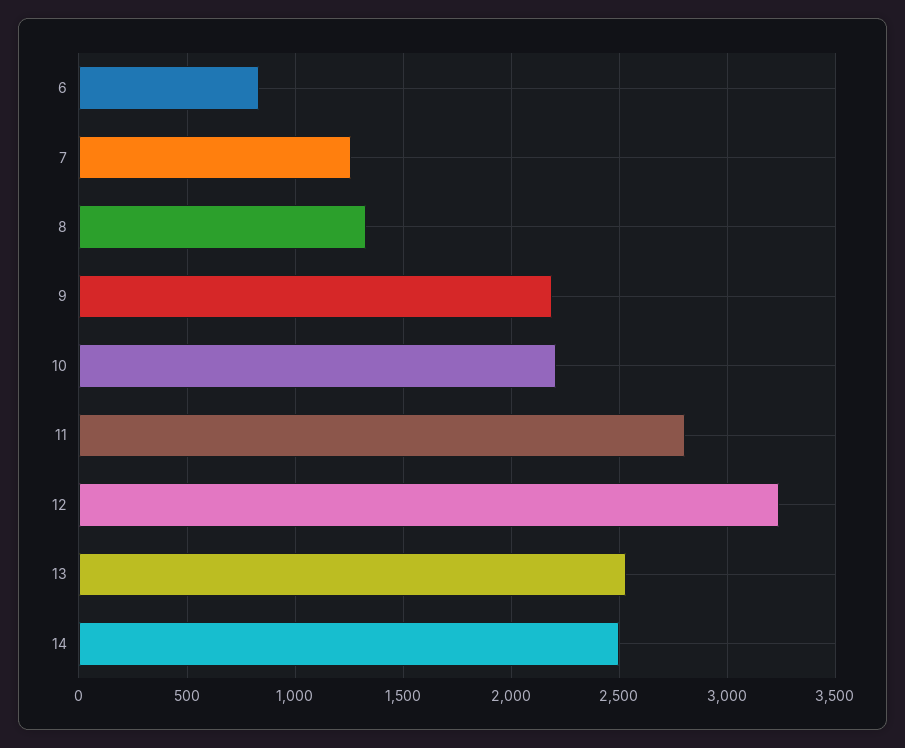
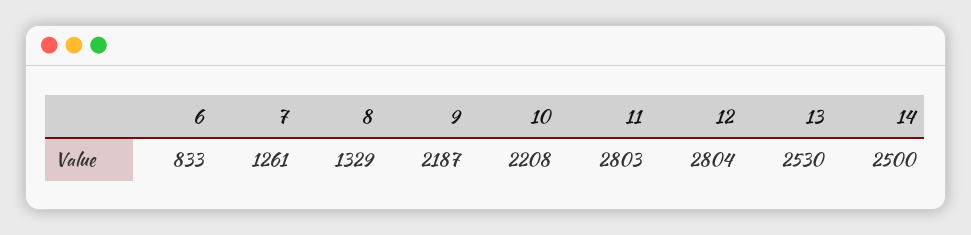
  {
    "6": 833,
    "7": 1261,
    "8": 1329,
    "9": 2187,
    "10": 2208,
    "11": 2803,
-   "12": 3250,
+   "12": 2804,
    "13": 2530,
    "14": 2500
  }

